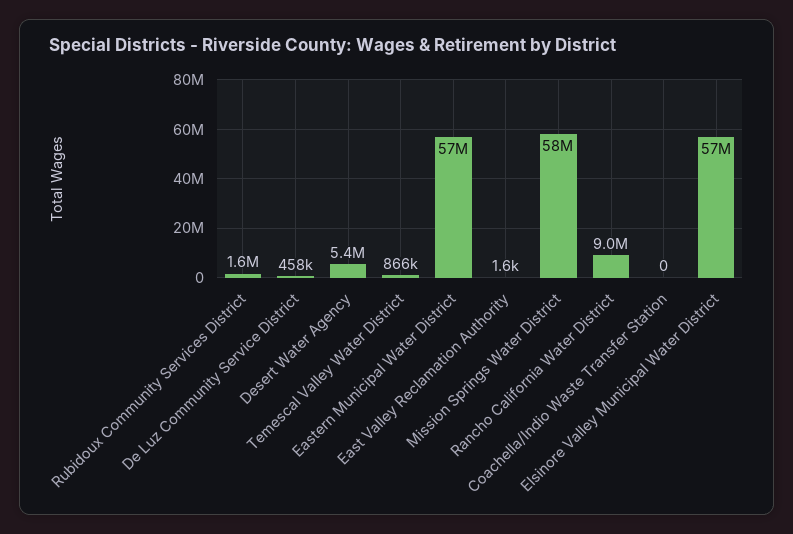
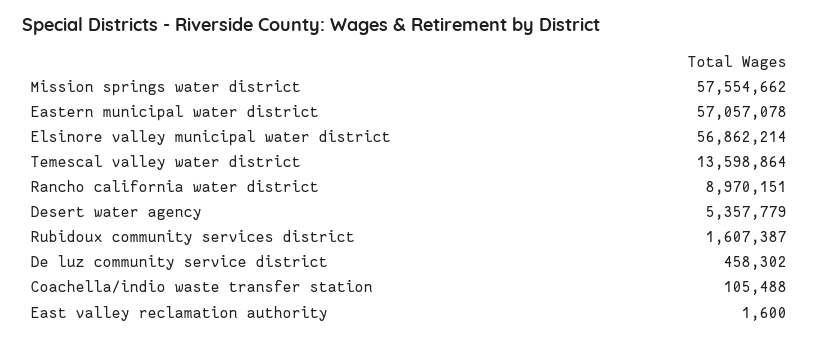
  {
    "Rubidoux Community Services District": 1607387,
    "De Luz Community Service District": 458302,
    "Desert Water Agency": 5357779,
-   "Temescal Valley Water District": 866000,
+   "Temescal Valley Water District": 13598864,
    "Eastern Municipal Water District": 57057078,
    "East Valley Reclamation Authority": 1600,
    "Mission Springs Water District": 57554662,
    "Rancho California Water District": 8970151,
-   "Coachella/Indio Waste Transfer Station": 0,
+   "Coachella/Indio Waste Transfer Station": 105488,
    "Elsinore Valley Municipal Water District": 56862214
  }

